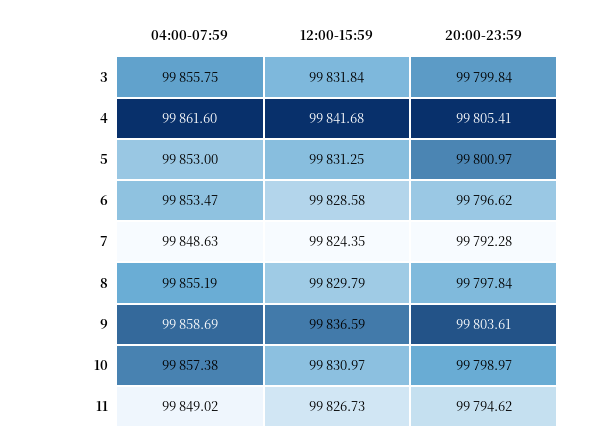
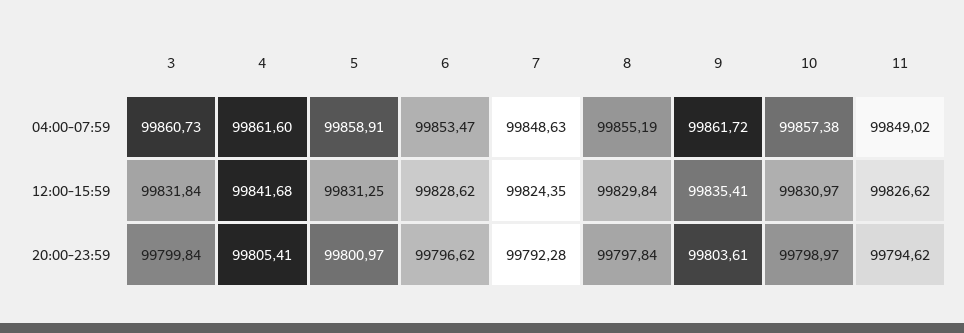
  {
    "04:00-07:59": {
-     "3": 99855.75,
+     "3": 99860.73,
      "4": 99861.6,
-     "5": 99853,
+     "5": 99858.91,
      "6": 99853.47,
      "7": 99848.63,
      "8": 99855.19,
-     "9": 99858.69,
+     "9": 99861.72,
      "10": 99857.38,
      "11": 99849.02
    },
    "12:00-15:59": {
      "3": 99831.84,
      "4": 99841.68,
      "5": 99831.25,
-     "6": 99828.58,
+     "6": 99828.62,
      "7": 99824.35,
-     "8": 99829.79,
+     "8": 99829.84,
-     "9": 99836.59,
+     "9": 99835.41,
      "10": 99830.97,
-     "11": 99826.73
+     "11": 99826.62
    },
    "20:00-23:59": {
      "3": 99799.84,
      "4": 99805.41,
      "5": 99800.97,
      "6": 99796.62,
      "7": 99792.28,
      "8": 99797.84,
      "9": 99803.61,
      "10": 99798.97,
      "11": 99794.62
    }
  }

